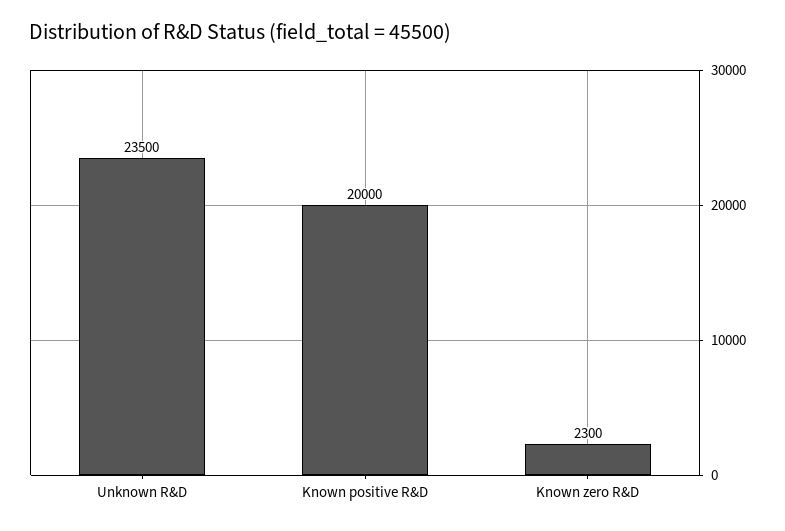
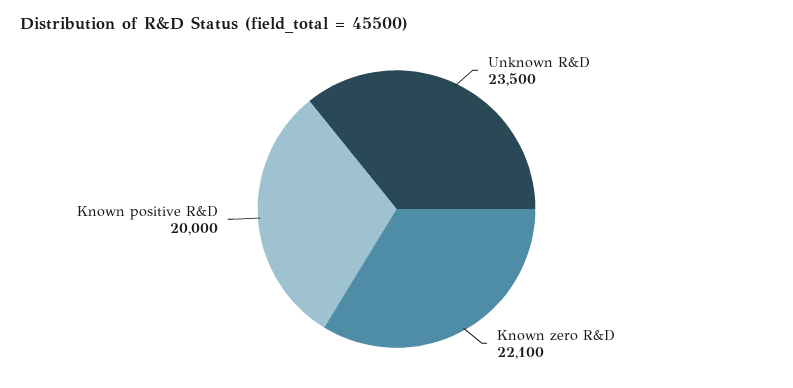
  {
    "Unknown R&D": 23500,
    "Known positive R&D": 20000,
-   "Known zero R&D": 2300
+   "Known zero R&D": 22100
  }

